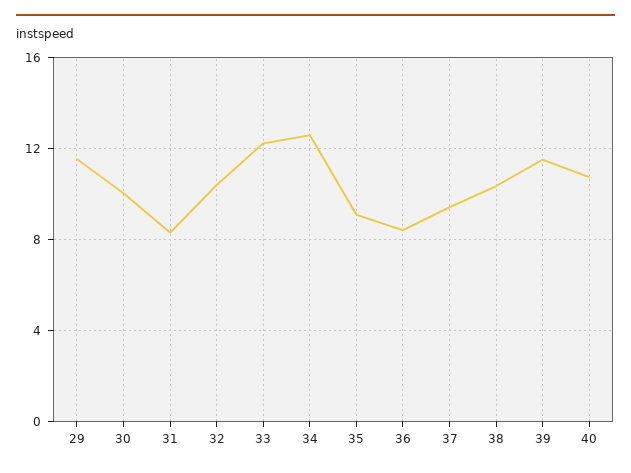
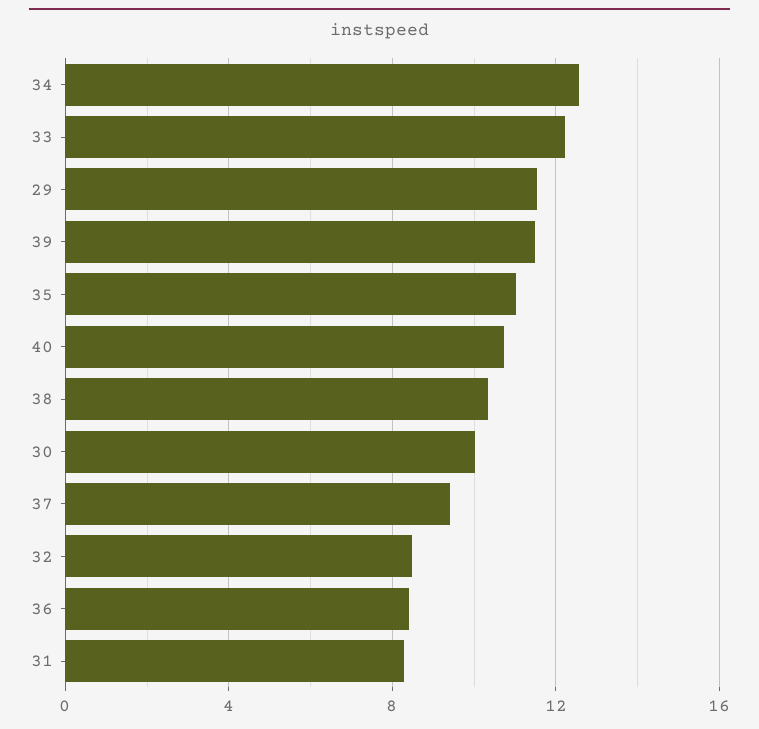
  {
    "29": 11.5,
    "30": 10,
    "31": 8.5,
-   "32": 10.5,
+   "32": 8.5,
    "33": 12,
    "34": 12.5,
-   "35": 9,
+   "35": 11,
    "36": 8.5,
    "37": 9.5,
    "38": 10.5,
    "39": 11.5,
    "40": 10.5
  }

